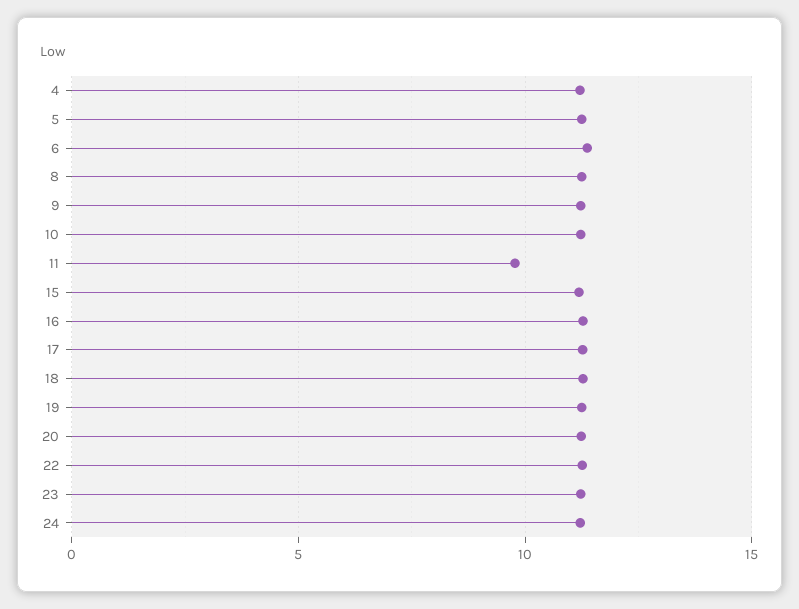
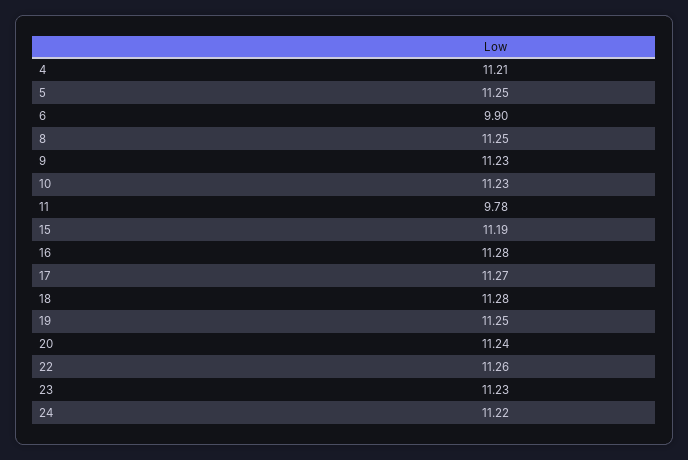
  {
    "4": 11.21,
    "5": 11.25,
-   "6": 11.5,
+   "6": 9.9,
    "8": 11.25,
    "9": 11.23,
    "10": 11.23,
    "11": 9.78,
    "15": 11.19,
    "16": 11.28,
    "17": 11.27,
    "18": 11.28,
    "19": 11.25,
    "20": 11.24,
    "22": 11.26,
    "23": 11.23,
    "24": 11.22
  }

